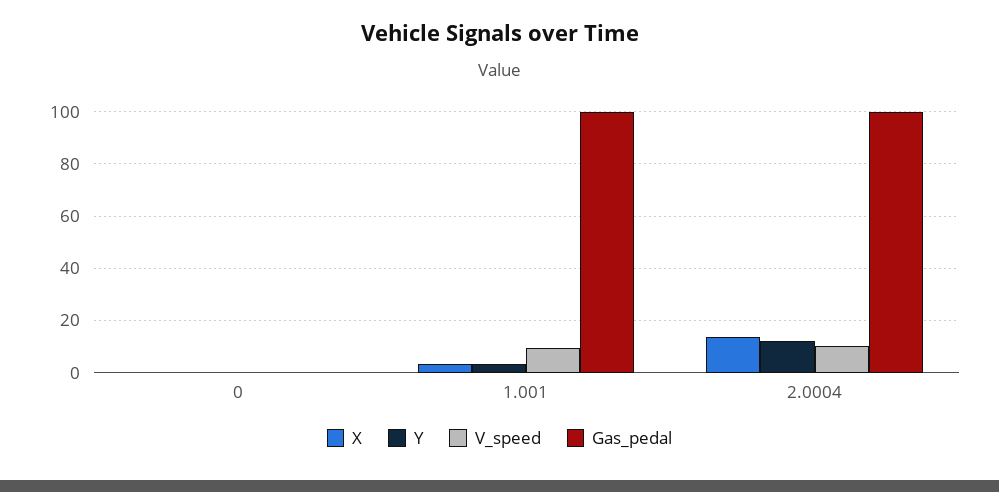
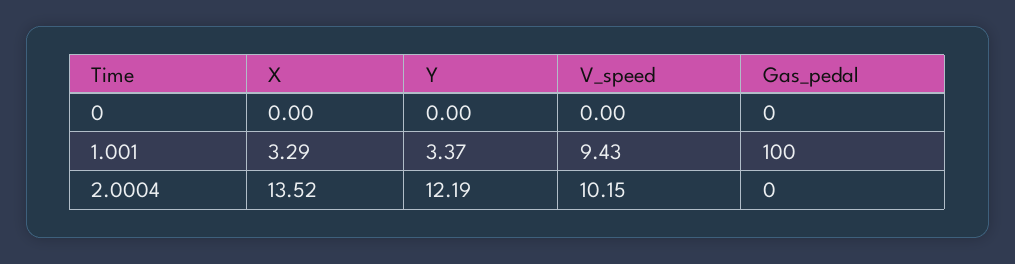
  {
    "X": {
      "0": 0,
      "1.001": 3.29,
      "2.0004": 13.52
    },
    "Y": {
      "0": 0,
      "1.001": 3.37,
      "2.0004": 12.19
    },
    "V_speed": {
      "0": 0,
      "1.001": 9.43,
      "2.0004": 10.15
    },
    "Gas_pedal": {
      "0": 0,
      "1.001": 100,
-     "2.0004": 100
+     "2.0004": 0
    }
  }

